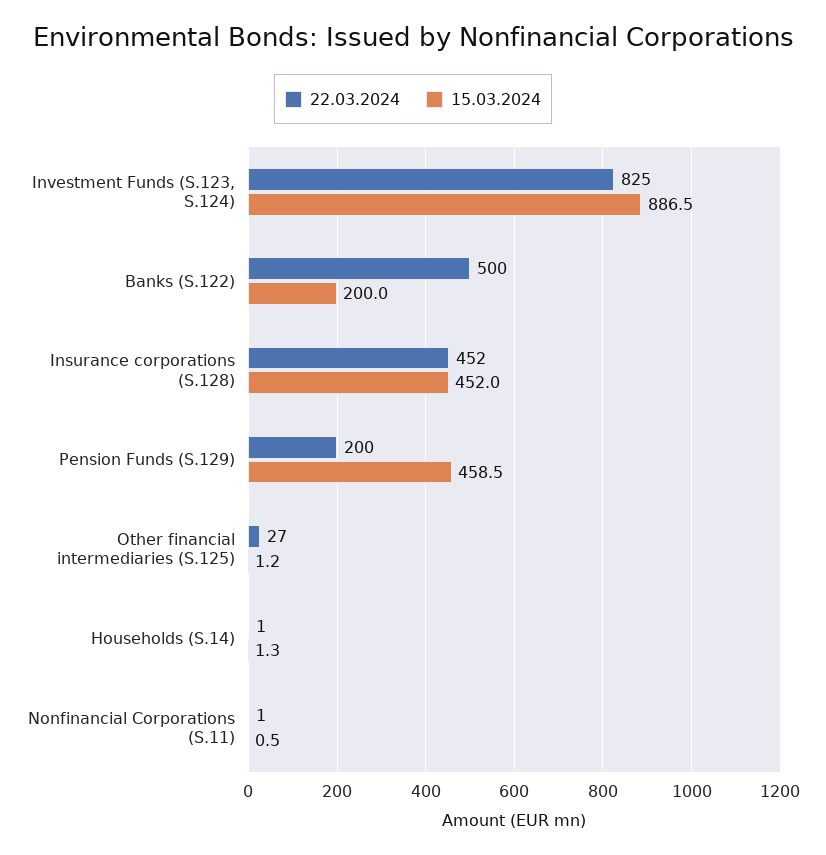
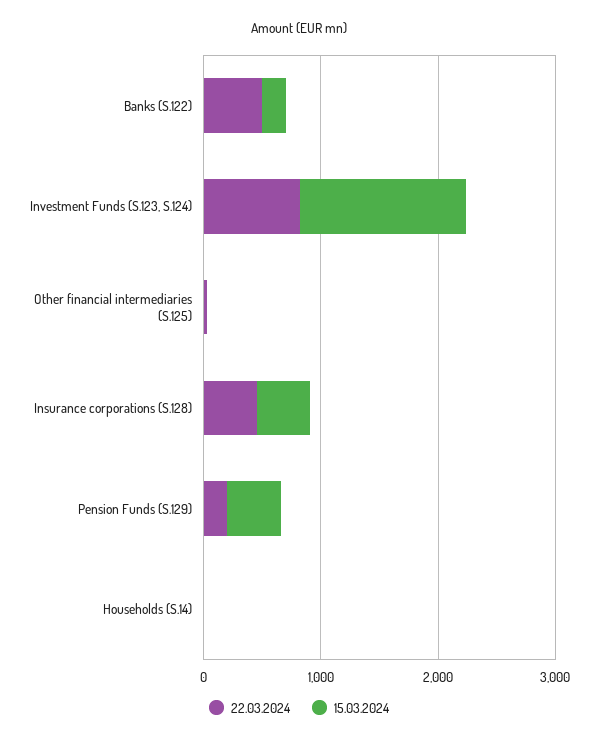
  {
    "22.03.2024": {
      "Investment Funds (S.123, S.124)": 825,
      "Banks (S.122)": 500,
      "Insurance corporations (S.128)": 452,
      "Pension Funds (S.129)": 200,
      "Other financial intermediaries (S.125)": 27,
-     "Households (S.14)": 1,
+     "Households (S.14)": 1
-     "Nonfinancial Corporations (S.11)": 1
    },
    "15.03.2024": {
-     "Investment Funds (S.123, S.124)": 886.5,
+     "Investment Funds (S.123, S.124)": 1400,
      "Banks (S.122)": 200,
      "Insurance corporations (S.128)": 452,
      "Pension Funds (S.129)": 458.5,
      "Other financial intermediaries (S.125)": 1.2,
-     "Households (S.14)": 1.3,
+     "Households (S.14)": 1.3
-     "Nonfinancial Corporations (S.11)": 0.5
    }
  }

